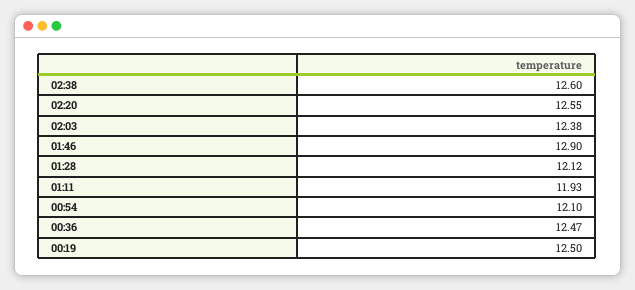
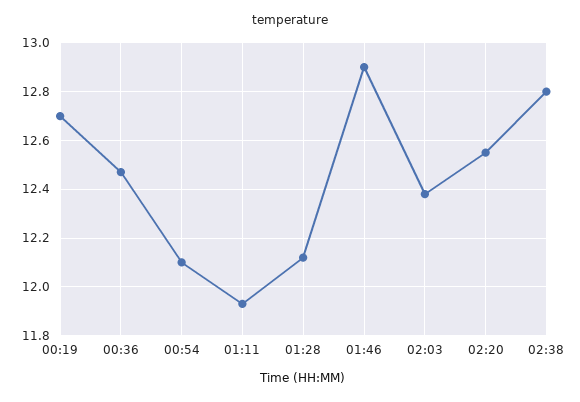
  {
-   "02:38": 12.6,
+   "02:38": 12.8,
    "02:20": 12.55,
    "02:03": 12.38,
    "01:46": 12.9,
    "01:28": 12.12,
    "01:11": 11.93,
    "00:54": 12.1,
    "00:36": 12.47,
-   "00:19": 12.5
+   "00:19": 12.7
  }

